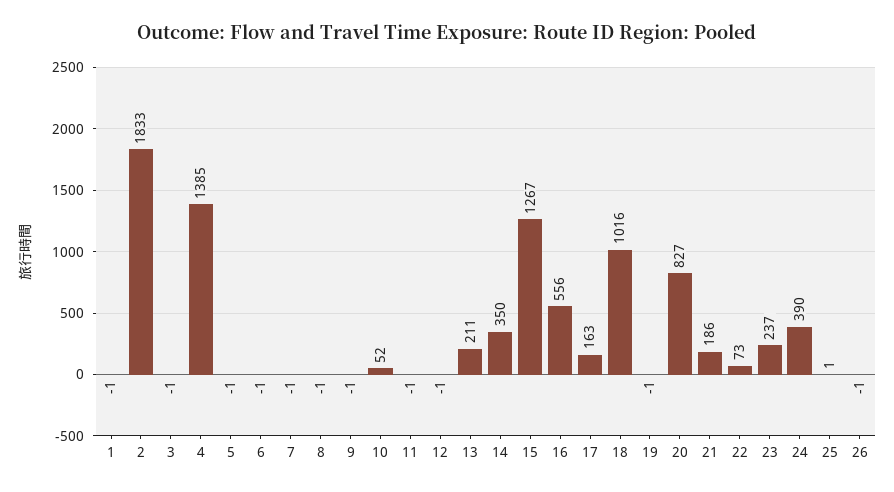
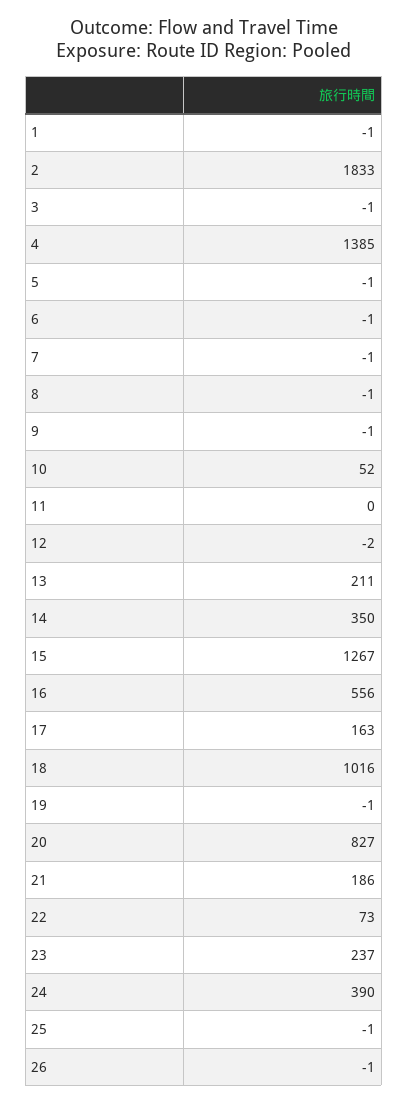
  {
    "1": -1,
    "2": 1833,
    "3": -1,
    "4": 1385,
    "5": -1,
    "6": -1,
    "7": -1,
    "8": -1,
    "9": -1,
    "10": 52,
-   "11": -1,
+   "11": 0,
-   "12": -1,
+   "12": -2,
    "13": 211,
    "14": 350,
    "15": 1267,
    "16": 556,
    "17": 163,
    "18": 1016,
    "19": -1,
    "20": 827,
    "21": 186,
    "22": 73,
    "23": 237,
    "24": 390,
-   "25": 1,
+   "25": -1,
    "26": -1
  }

